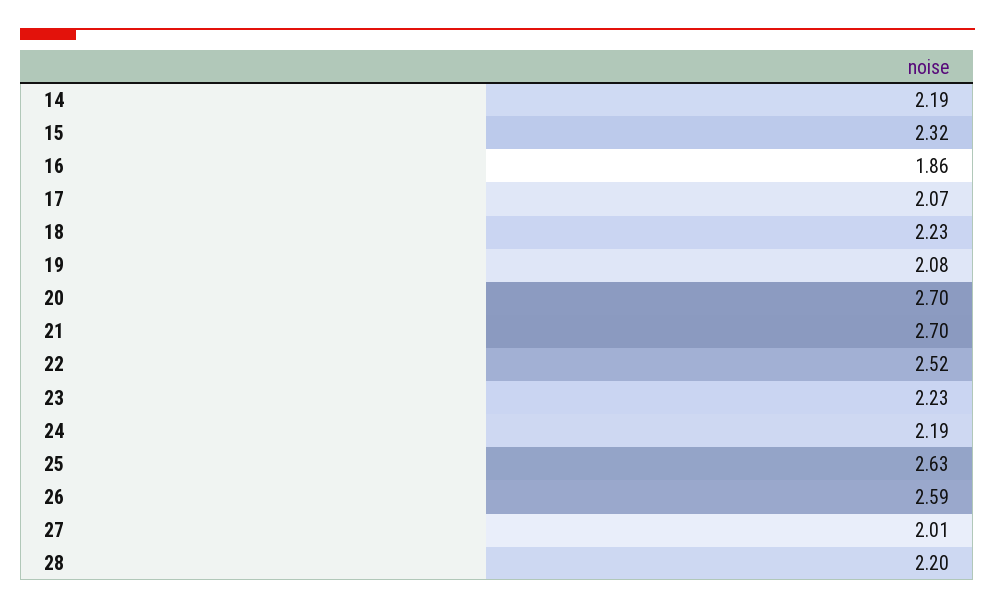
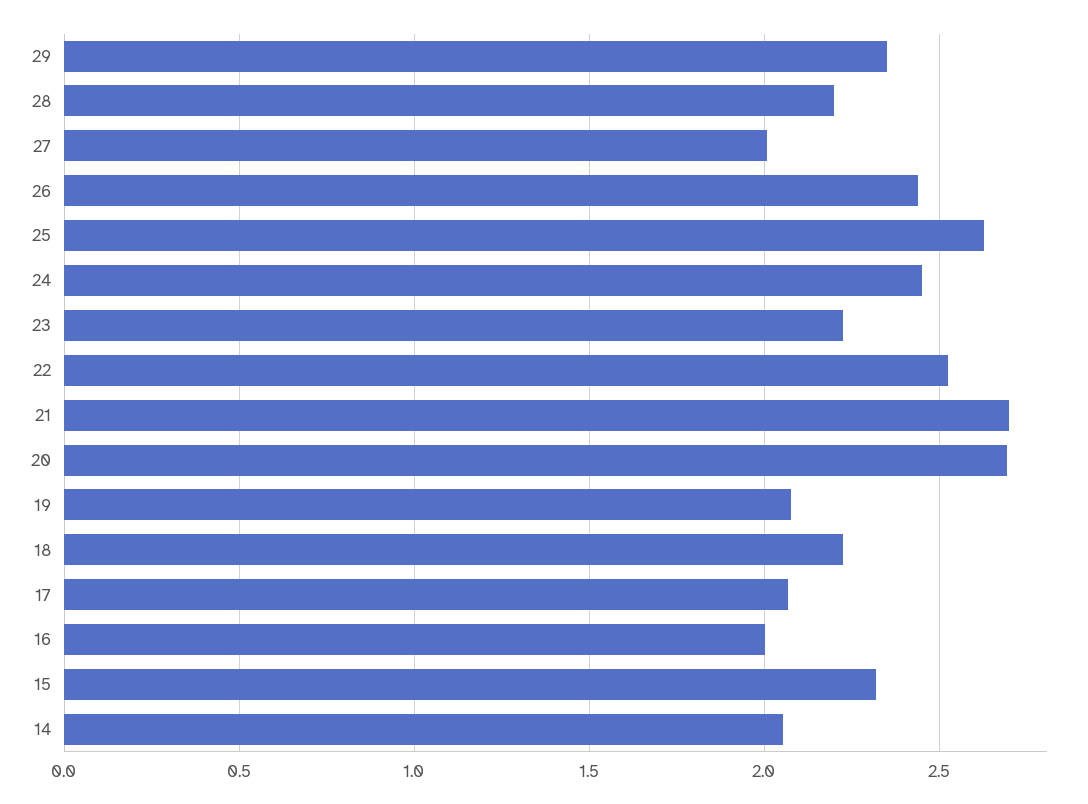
  {
-   "14": 2.19,
+   "14": 2.05,
    "15": 2.32,
-   "16": 1.86,
+   "16": 2,
    "17": 2.07,
    "18": 2.23,
    "19": 2.08,
    "20": 2.7,
    "21": 2.7,
    "22": 2.52,
    "23": 2.23,
-   "24": 2.19,
+   "24": 2.45,
    "25": 2.63,
-   "26": 2.59,
+   "26": 2.45,
    "27": 2.01,
-   "28": 2.2
+   "28": 2.2,
+   "29": 2.35
  }

